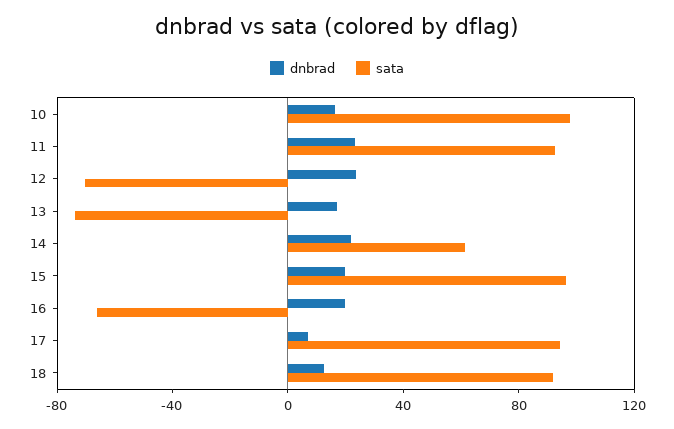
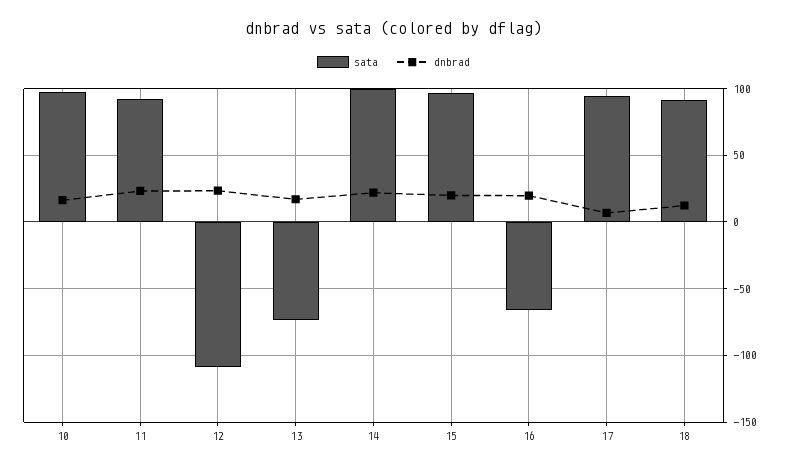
  {
    "dnbrad": {
      "10": 15,
      "11": 25,
      "12": 25,
      "13": 15,
      "14": 20,
      "15": 20,
      "16": 20,
      "17": 5,
      "18": 10
    },
    "sata": {
      "10": 100,
      "11": 90,
-     "12": -70,
+     "12": -110,
      "13": -75,
-     "14": 60,
+     "14": 100,
      "15": 95,
      "16": -65,
      "17": 95,
      "18": 90
    }
  }

